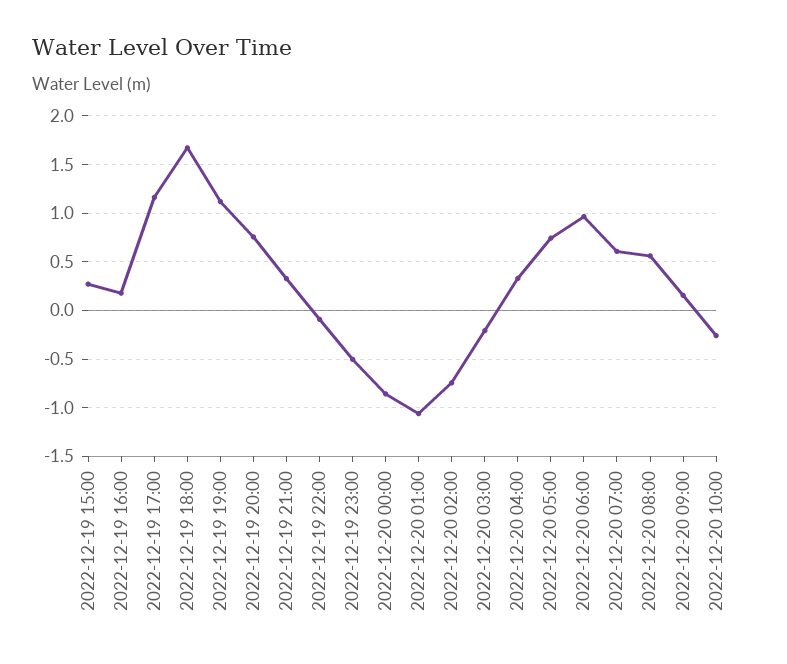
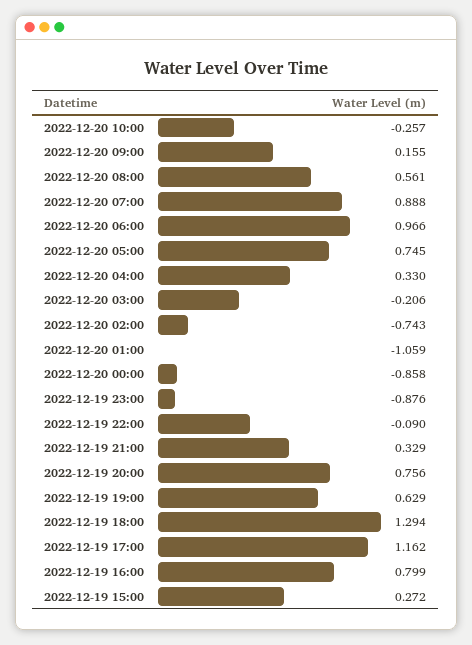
  {
    "2022-12-19 15:00": 0.272,
-   "2022-12-19 16:00": 0.2,
+   "2022-12-19 16:00": 0.799,
    "2022-12-19 17:00": 1.162,
-   "2022-12-19 18:00": 1.7,
+   "2022-12-19 18:00": 1.294,
-   "2022-12-19 19:00": 1.1,
+   "2022-12-19 19:00": 0.629,
    "2022-12-19 20:00": 0.756,
    "2022-12-19 21:00": 0.329,
    "2022-12-19 22:00": -0.09,
-   "2022-12-19 23:00": -0.5,
+   "2022-12-19 23:00": -0.876,
    "2022-12-20 00:00": -0.858,
    "2022-12-20 01:00": -1.059,
    "2022-12-20 02:00": -0.743,
    "2022-12-20 03:00": -0.206,
    "2022-12-20 04:00": 0.33,
    "2022-12-20 05:00": 0.745,
    "2022-12-20 06:00": 0.966,
-   "2022-12-20 07:00": 0.6,
+   "2022-12-20 07:00": 0.888,
    "2022-12-20 08:00": 0.561,
    "2022-12-20 09:00": 0.155,
    "2022-12-20 10:00": -0.257
  }

